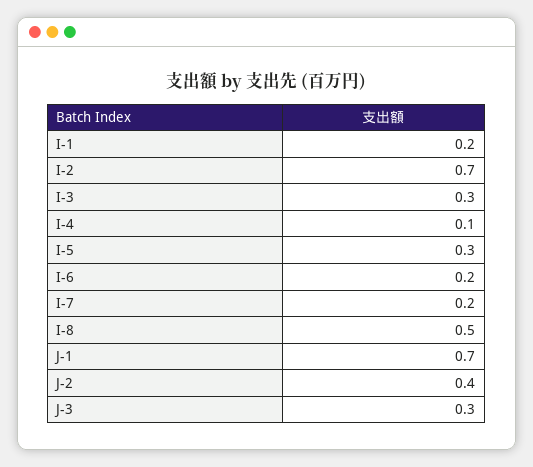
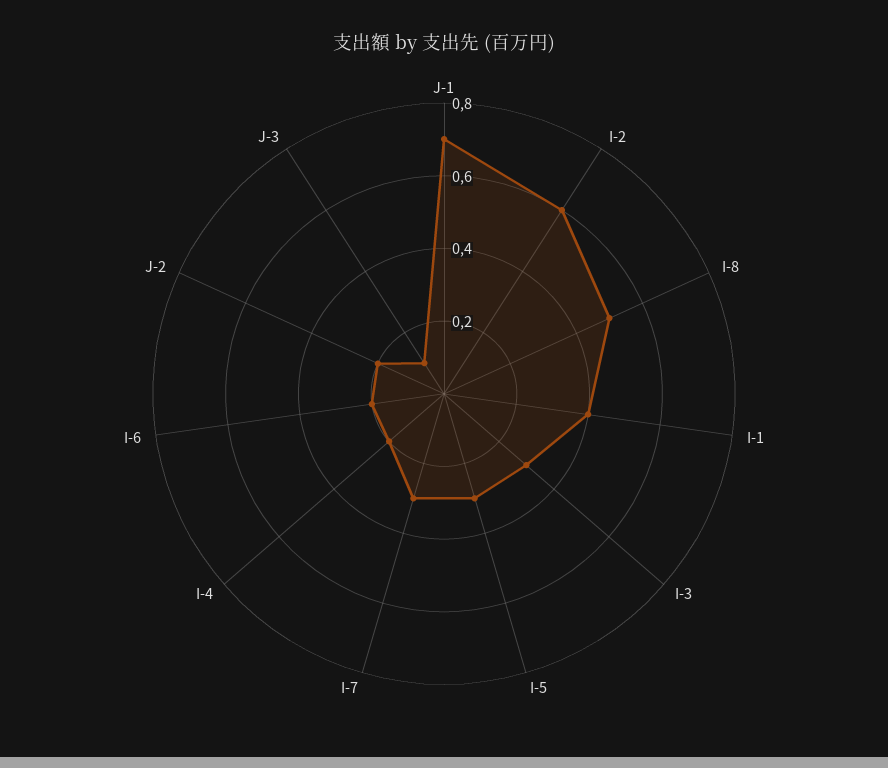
  {
-   "I-1": 0.2,
+   "I-1": 0.4,
-   "I-2": 0.7,
+   "I-2": 0.6,
    "I-3": 0.3,
-   "I-4": 0.1,
+   "I-4": 0.2,
    "I-5": 0.3,
    "I-6": 0.2,
-   "I-7": 0.2,
+   "I-7": 0.3,
    "I-8": 0.5,
    "J-1": 0.7,
-   "J-2": 0.4,
+   "J-2": 0.2,
-   "J-3": 0.3
+   "J-3": 0.1
  }

